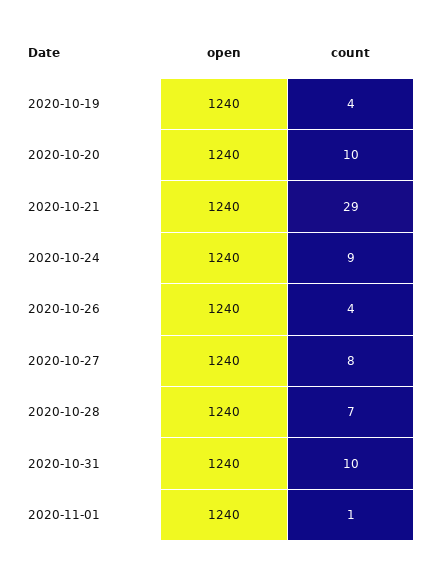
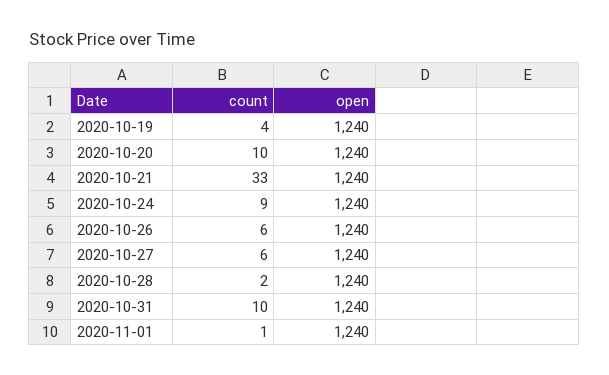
  {
    "open": {
      "2020-10-19": 1240,
      "2020-10-20": 1240,
      "2020-10-21": 1240,
      "2020-10-24": 1240,
      "2020-10-26": 1240,
      "2020-10-27": 1240,
      "2020-10-28": 1240,
      "2020-10-31": 1240,
      "2020-11-01": 1240
    },
    "count": {
      "2020-10-19": 4,
      "2020-10-20": 10,
-     "2020-10-21": 29,
+     "2020-10-21": 33,
      "2020-10-24": 9,
-     "2020-10-26": 4,
+     "2020-10-26": 6,
-     "2020-10-27": 8,
+     "2020-10-27": 6,
-     "2020-10-28": 7,
+     "2020-10-28": 2,
      "2020-10-31": 10,
      "2020-11-01": 1
    }
  }

